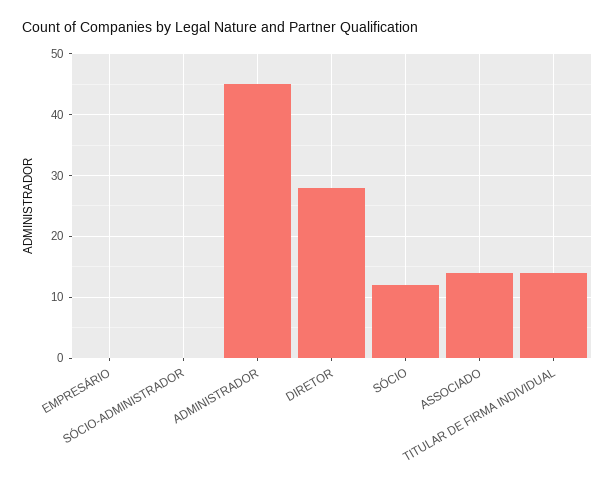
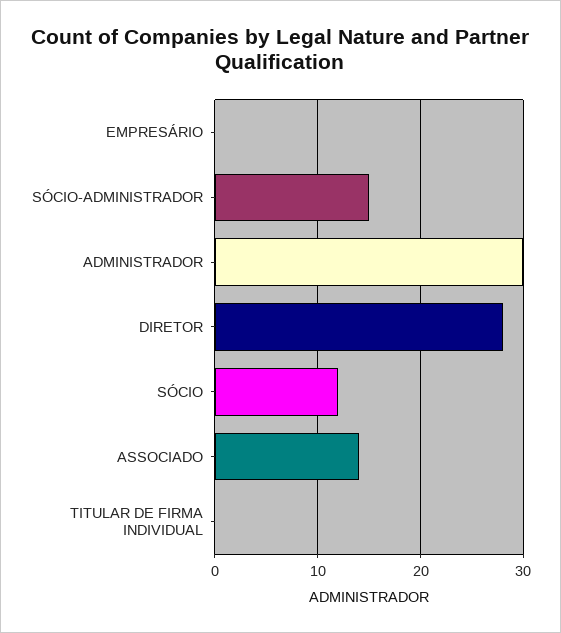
  {
    "EMPRESÁRIO": 0,
-   "SÓCIO-ADMINISTRADOR": 0,
+   "SÓCIO-ADMINISTRADOR": 15,
-   "ADMINISTRADOR": 45,
+   "ADMINISTRADOR": 30,
    "DIRETOR": 28,
    "SÓCIO": 12,
    "ASSOCIADO": 14,
-   "TITULAR DE FIRMA INDIVIDUAL": 14
+   "TITULAR DE FIRMA INDIVIDUAL": 0
  }

